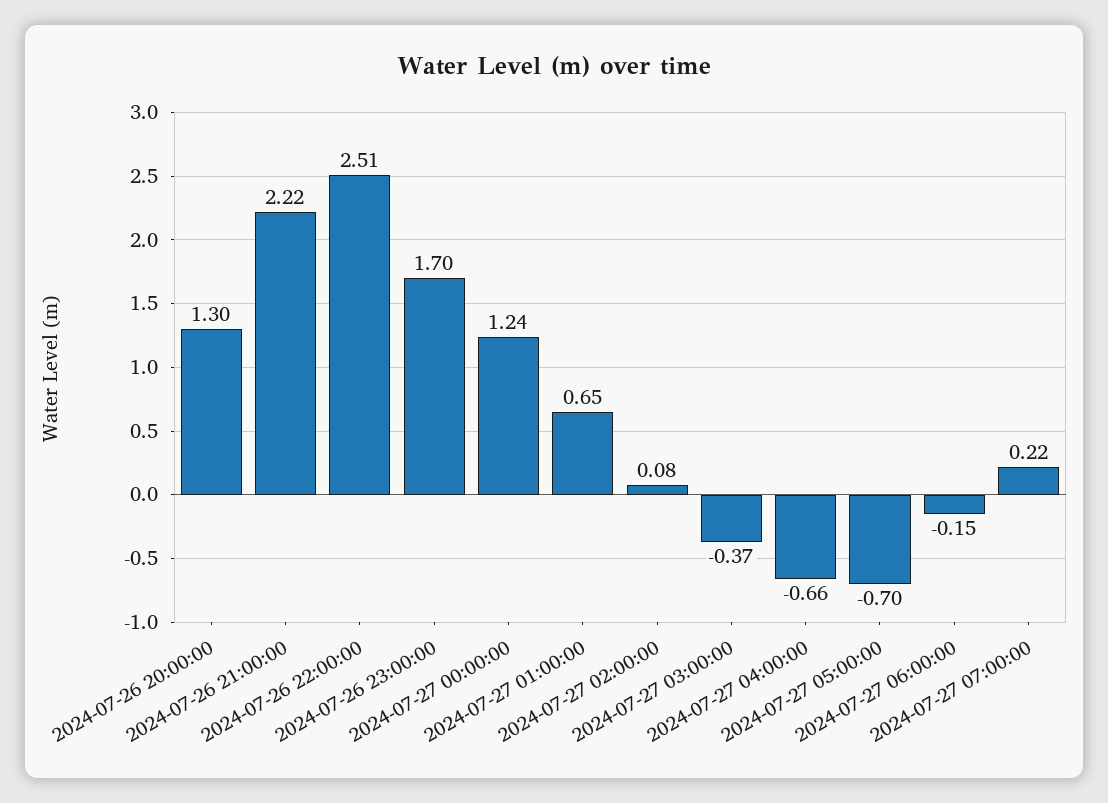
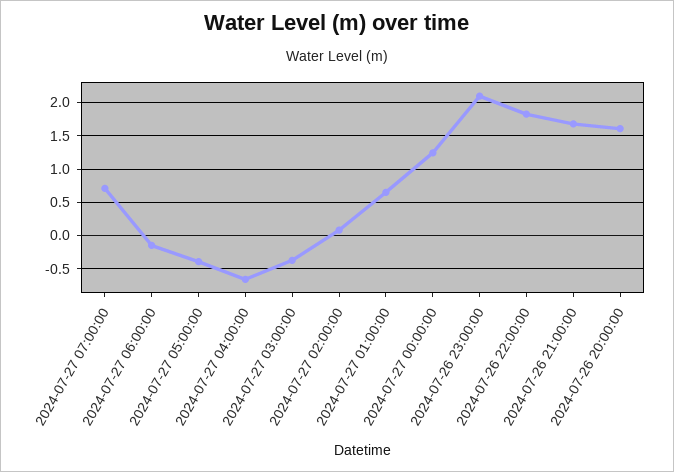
  {
-   "2024-07-26 20:00:00": 1.3,
+   "2024-07-26 20:00:00": 1.6,
-   "2024-07-26 21:00:00": 2.22,
+   "2024-07-26 21:00:00": 1.7,
-   "2024-07-26 22:00:00": 2.51,
+   "2024-07-26 22:00:00": 1.8,
-   "2024-07-26 23:00:00": 1.7,
+   "2024-07-26 23:00:00": 2.1,
    "2024-07-27 00:00:00": 1.24,
    "2024-07-27 01:00:00": 0.65,
    "2024-07-27 02:00:00": 0.08,
    "2024-07-27 03:00:00": -0.37,
    "2024-07-27 04:00:00": -0.66,
-   "2024-07-27 05:00:00": -0.7,
+   "2024-07-27 05:00:00": -0.4,
    "2024-07-27 06:00:00": -0.15,
-   "2024-07-27 07:00:00": 0.22
+   "2024-07-27 07:00:00": 0.7
  }

